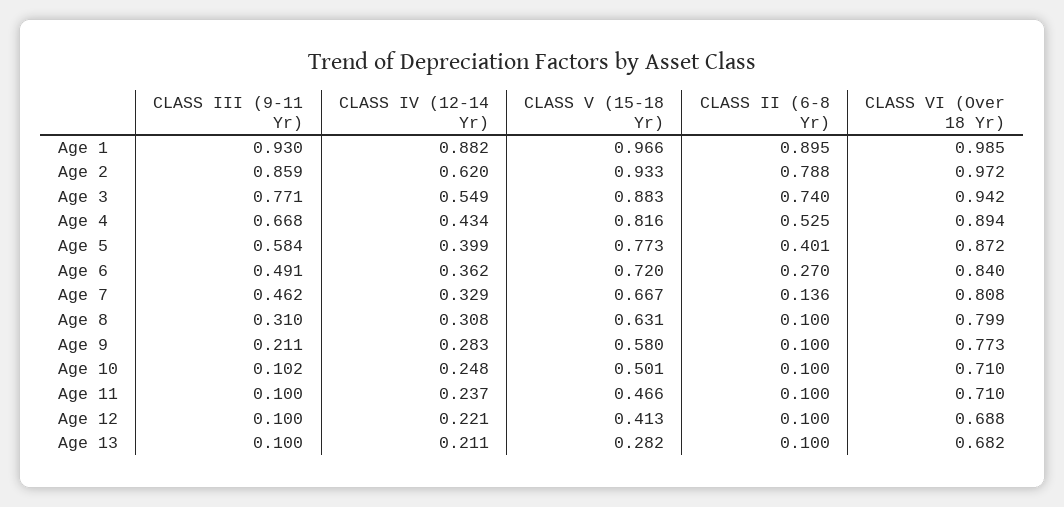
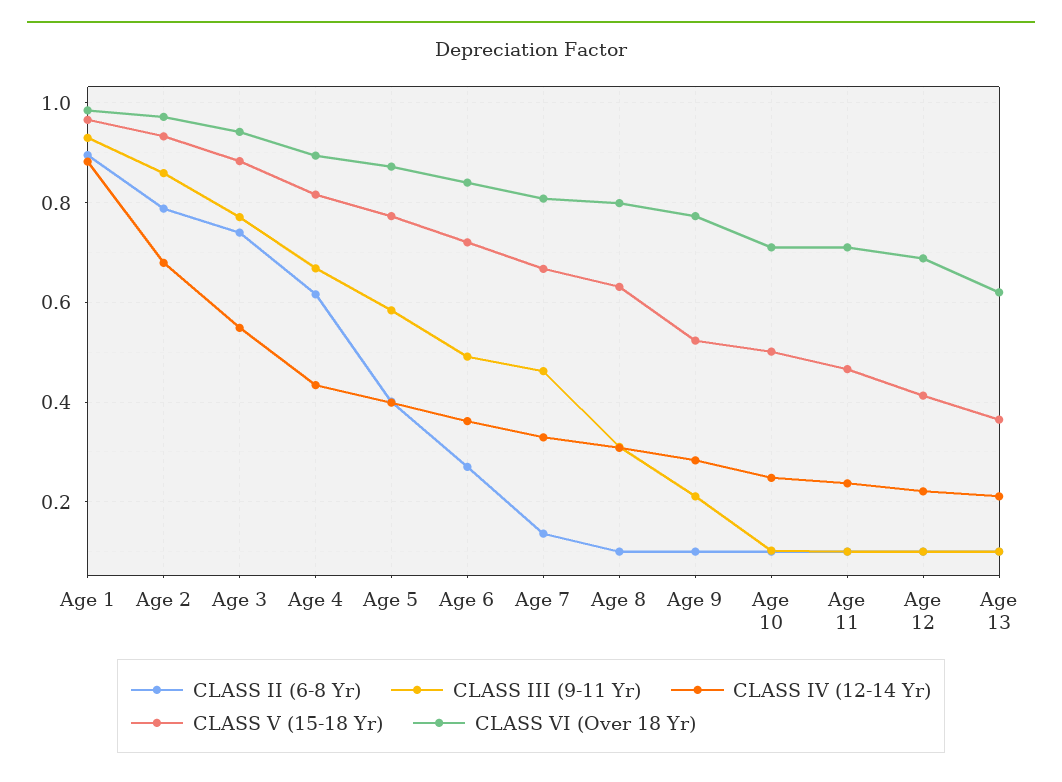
  {
    "CLASS III (9-11 Yr)": {
      "Age 1": 0.93,
      "Age 2": 0.859,
      "Age 3": 0.771,
      "Age 4": 0.668,
      "Age 5": 0.584,
      "Age 6": 0.491,
      "Age 7": 0.462,
      "Age 8": 0.31,
      "Age 9": 0.211,
      "Age 10": 0.102,
      "Age 11": 0.1,
      "Age 12": 0.1,
      "Age 13": 0.1
    },
    "CLASS IV (12-14 Yr)": {
      "Age 1": 0.882,
-     "Age 2": 0.62,
+     "Age 2": 0.68,
      "Age 3": 0.549,
      "Age 4": 0.434,
      "Age 5": 0.399,
      "Age 6": 0.362,
      "Age 7": 0.329,
      "Age 8": 0.308,
      "Age 9": 0.283,
      "Age 10": 0.248,
      "Age 11": 0.237,
      "Age 12": 0.221,
      "Age 13": 0.211
    },
    "CLASS V (15-18 Yr)": {
      "Age 1": 0.966,
      "Age 2": 0.933,
      "Age 3": 0.883,
      "Age 4": 0.816,
      "Age 5": 0.773,
      "Age 6": 0.72,
      "Age 7": 0.667,
      "Age 8": 0.631,
-     "Age 9": 0.58,
+     "Age 9": 0.52,
      "Age 10": 0.501,
      "Age 11": 0.466,
      "Age 12": 0.413,
-     "Age 13": 0.282
+     "Age 13": 0.36
    },
    "CLASS II (6-8 Yr)": {
      "Age 1": 0.895,
      "Age 2": 0.788,
      "Age 3": 0.74,
-     "Age 4": 0.525,
+     "Age 4": 0.62,
      "Age 5": 0.401,
      "Age 6": 0.27,
      "Age 7": 0.136,
      "Age 8": 0.1,
      "Age 9": 0.1,
      "Age 10": 0.1,
      "Age 11": 0.1,
      "Age 12": 0.1,
      "Age 13": 0.1
    },
    "CLASS VI (Over 18 Yr)": {
      "Age 1": 0.985,
      "Age 2": 0.972,
      "Age 3": 0.942,
      "Age 4": 0.894,
      "Age 5": 0.872,
      "Age 6": 0.84,
      "Age 7": 0.808,
      "Age 8": 0.799,
      "Age 9": 0.773,
      "Age 10": 0.71,
      "Age 11": 0.71,
      "Age 12": 0.688,
-     "Age 13": 0.682
+     "Age 13": 0.62
    }
  }

